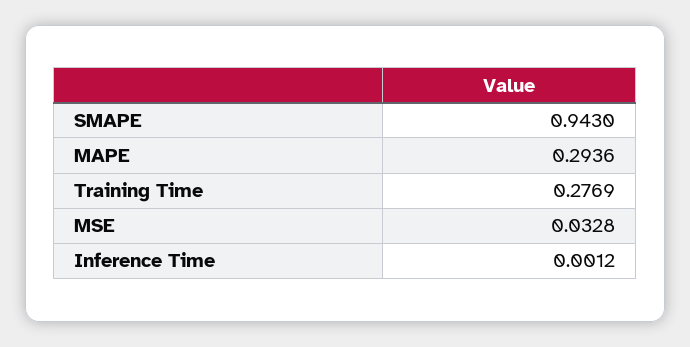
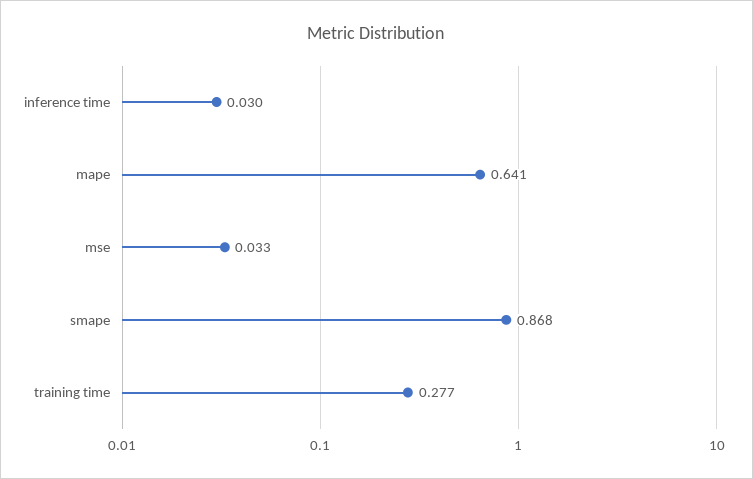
  {
-   "SMAPE": 0.943,
+   "SMAPE": 0.868,
-   "MAPE": 0.2936,
+   "MAPE": 0.641,
    "Training Time": 0.2769,
    "MSE": 0.0328,
-   "Inference Time": 0.0012
+   "Inference Time": 0.03
  }

